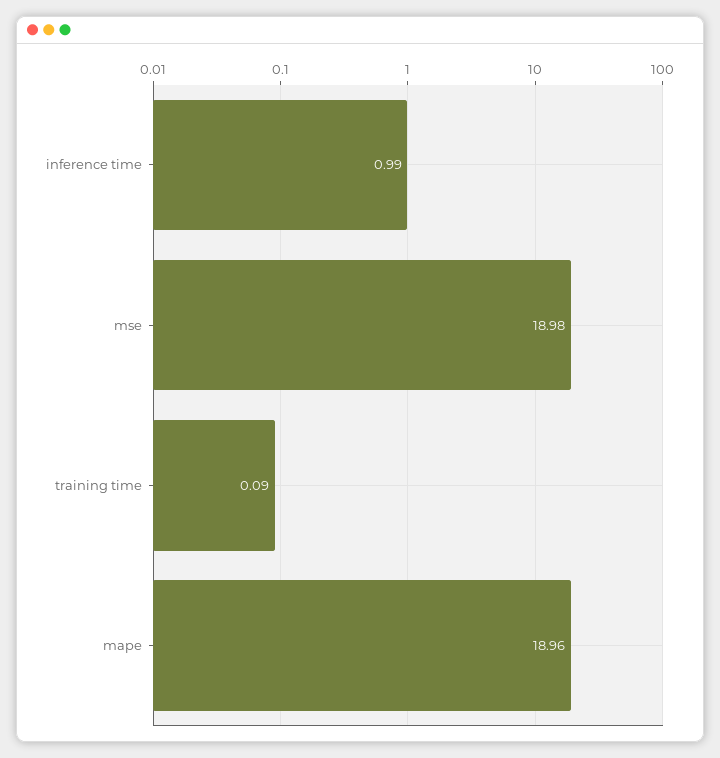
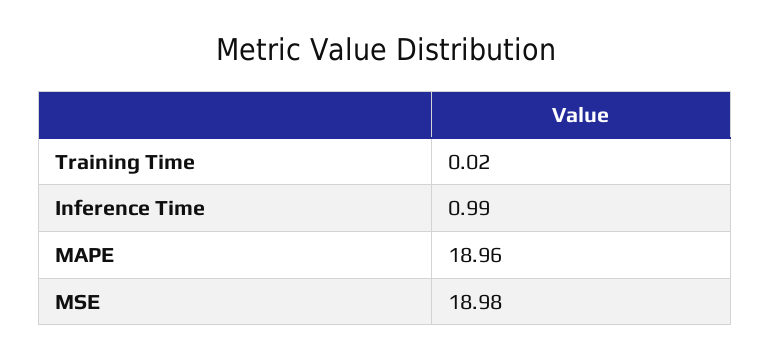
  {
    "inference time": 0.99,
    "mse": 18.98,
-   "training time": 0.09,
+   "training time": 0.02,
    "mape": 18.96
  }

